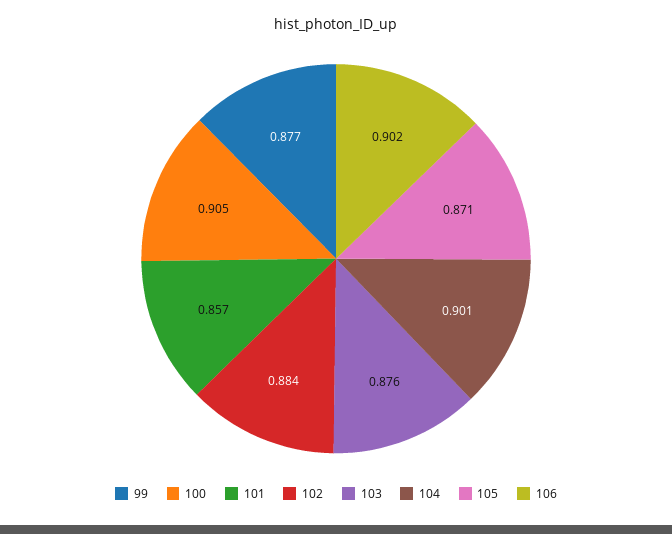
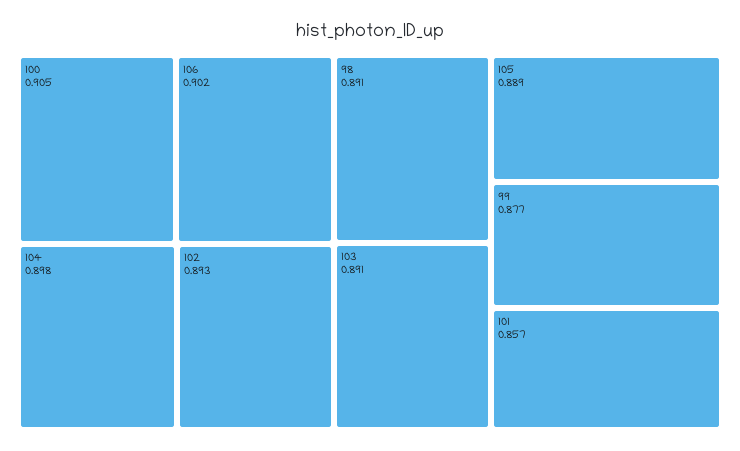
  {
    "99": 0.877,
    "100": 0.905,
    "101": 0.857,
-   "102": 0.884,
+   "102": 0.893,
-   "103": 0.876,
+   "103": 0.891,
-   "104": 0.901,
+   "104": 0.898,
-   "105": 0.871,
+   "105": 0.889,
-   "106": 0.902
+   "106": 0.902,
+   "98": 0.891
  }

